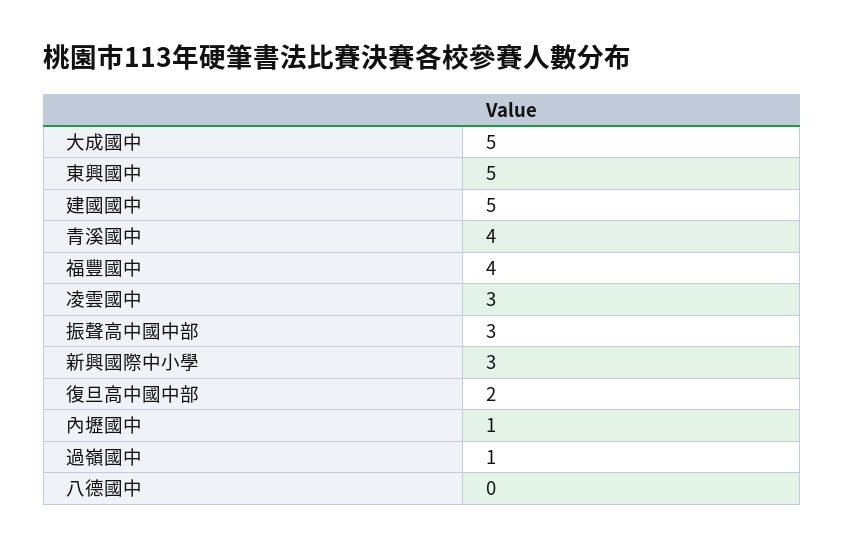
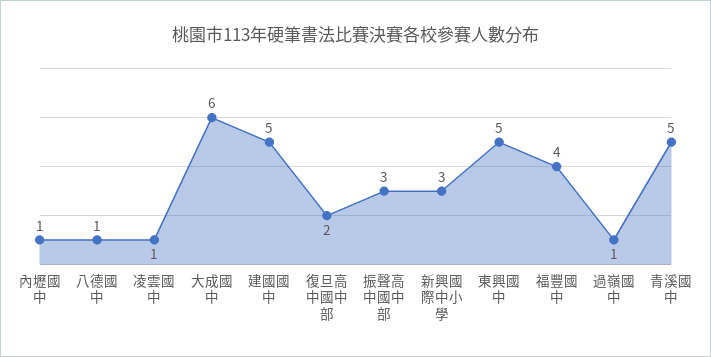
  {
-   "大成國中": 5,
+   "大成國中": 6,
    "東興國中": 5,
    "建國國中": 5,
-   "青溪國中": 4,
+   "青溪國中": 5,
    "福豐國中": 4,
-   "凌雲國中": 3,
+   "凌雲國中": 1,
    "振聲高中國中部": 3,
    "新興國際中小學": 3,
    "復旦高中國中部": 2,
    "內壢國中": 1,
    "過嶺國中": 1,
-   "八德國中": 0
+   "八德國中": 1
  }

